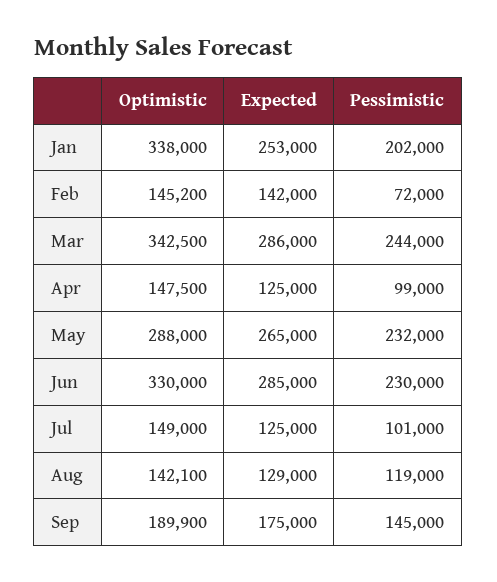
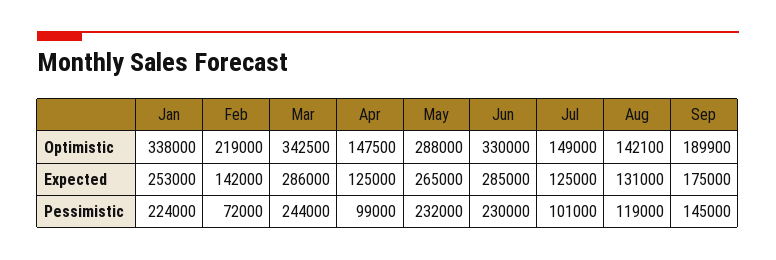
  {
    "Optimistic": {
      "Jan": 338000,
-     "Feb": 145200,
+     "Feb": 219000,
      "Mar": 342500,
      "Apr": 147500,
      "May": 288000,
      "Jun": 330000,
      "Jul": 149000,
      "Aug": 142100,
      "Sep": 189900
    },
    "Expected": {
      "Jan": 253000,
      "Feb": 142000,
      "Mar": 286000,
      "Apr": 125000,
      "May": 265000,
      "Jun": 285000,
      "Jul": 125000,
-     "Aug": 129000,
+     "Aug": 131000,
      "Sep": 175000
    },
    "Pessimistic": {
-     "Jan": 202000,
+     "Jan": 224000,
      "Feb": 72000,
      "Mar": 244000,
      "Apr": 99000,
      "May": 232000,
      "Jun": 230000,
      "Jul": 101000,
      "Aug": 119000,
      "Sep": 145000
    }
  }

